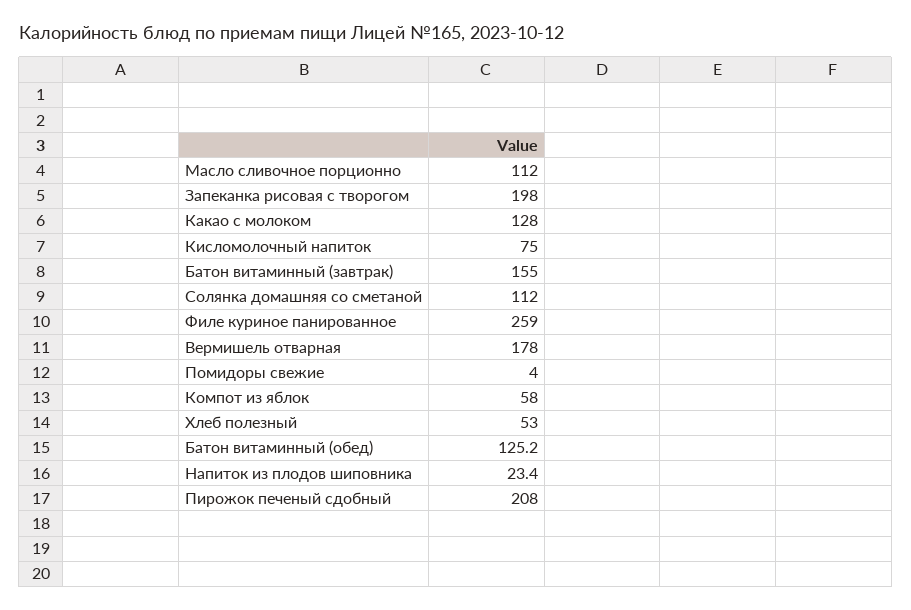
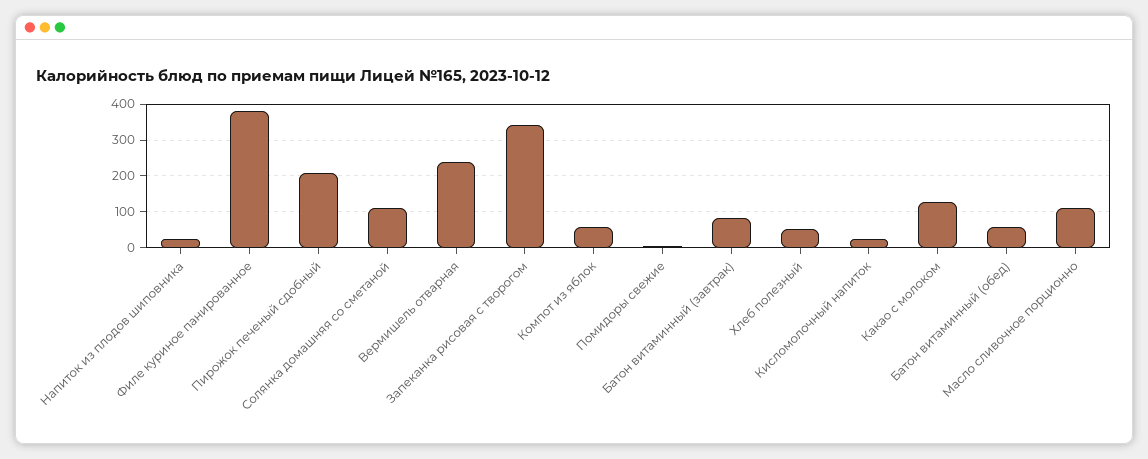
  {
    "Масло сливочное порционно": 112,
-   "Запеканка рисовая с творогом": 198,
+   "Запеканка рисовая с творогом": 340,
    "Какао с молоком": 128,
-   "Кисломолочный напиток": 75,
+   "Кисломолочный напиток": 20,
-   "Батон витаминный (завтрак)": 155,
+   "Батон витаминный (завтрак)": 80,
    "Солянка домашняя со сметаной": 112,
-   "Филе куриное панированное": 259,
+   "Филе куриное панированное": 380,
-   "Вермишель отварная": 178,
+   "Вермишель отварная": 240,
    "Помидоры свежие": 4,
    "Компот из яблок": 58,
    "Хлеб полезный": 53,
-   "Батон витаминный (обед)": 125.2,
+   "Батон витаминный (обед)": 60,
    "Напиток из плодов шиповника": 23.4,
    "Пирожок печеный сдобный": 208
  }

